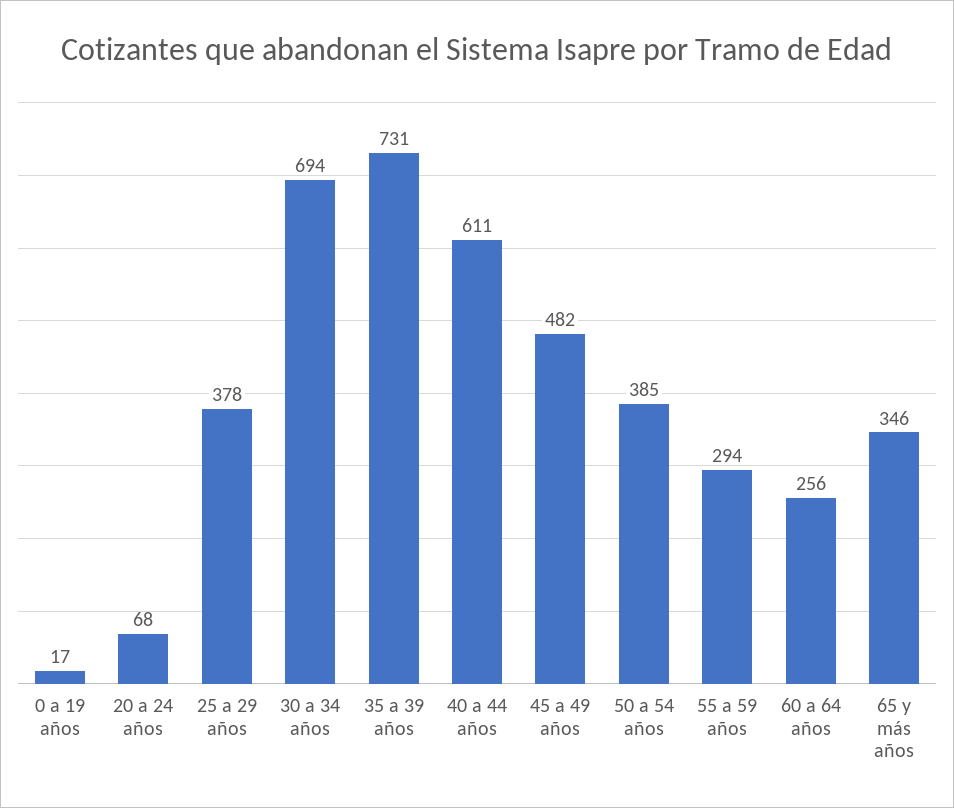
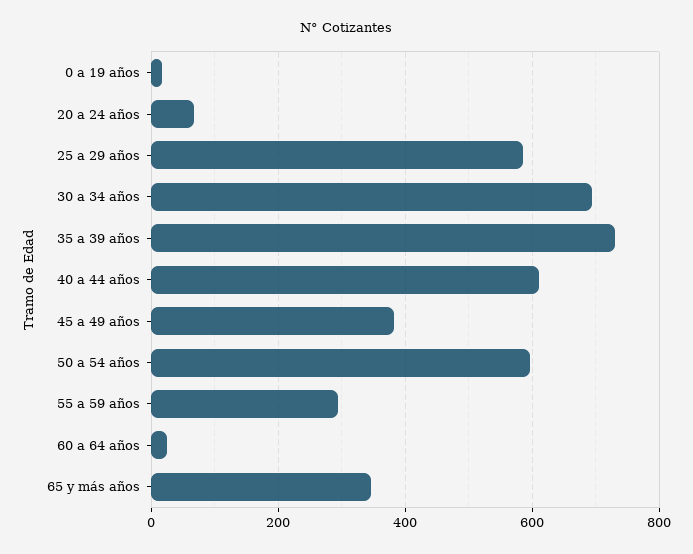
  {
    "0 a 19 años": 17,
    "20 a 24 años": 68,
-   "25 a 29 años": 378,
+   "25 a 29 años": 580,
    "30 a 34 años": 694,
    "35 a 39 años": 731,
    "40 a 44 años": 611,
-   "45 a 49 años": 482,
+   "45 a 49 años": 380,
-   "50 a 54 años": 385,
+   "50 a 54 años": 600,
    "55 a 59 años": 294,
-   "60 a 64 años": 256,
+   "60 a 64 años": 20,
    "65 y más años": 346
  }

